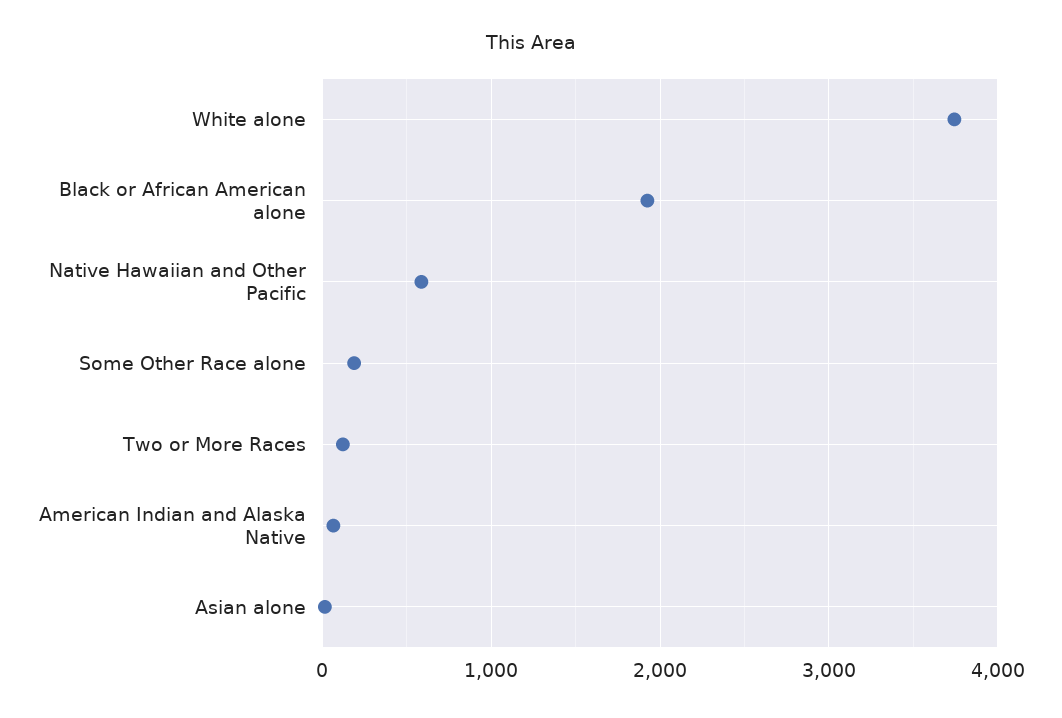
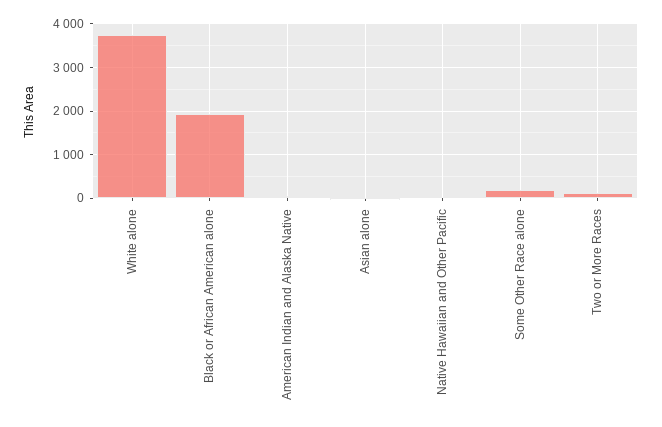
  {
    "White alone": 3700,
    "Black or African American alone": 1900,
-   "Native Hawaiian and Other Pacific": 600,
+   "Native Hawaiian and Other Pacific": 0,
    "Some Other Race alone": 200,
    "Two or More Races": 100,
    "American Indian and Alaska Native": 100,
    "Asian alone": 0
  }

